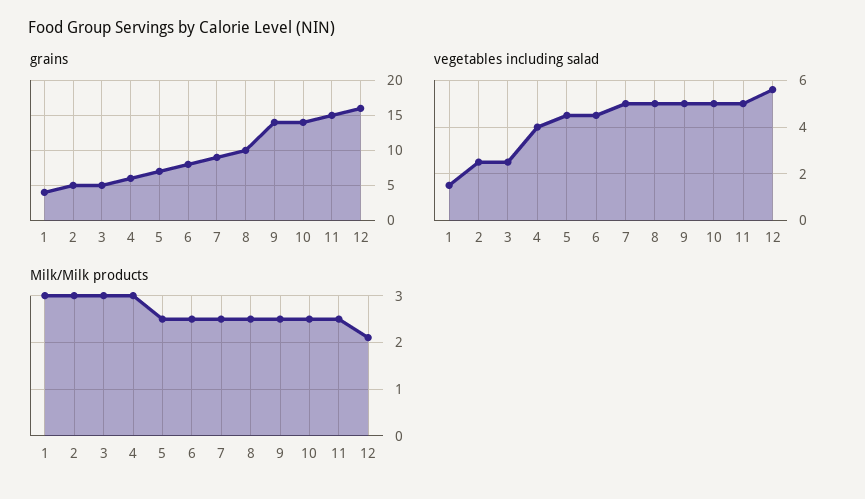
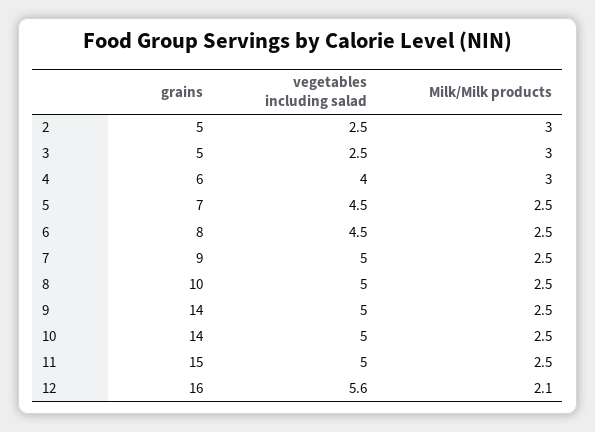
  {
    "grains": {
-     "1": 4,
      "2": 5,
      "3": 5,
      "4": 6,
      "5": 7,
      "6": 8,
      "7": 9,
      "8": 10,
      "9": 14,
      "10": 14,
      "11": 15,
      "12": 16
    },
    "vegetables including salad": {
-     "1": 1.5,
      "2": 2.5,
      "3": 2.5,
      "4": 4,
      "5": 4.5,
      "6": 4.5,
      "7": 5,
      "8": 5,
      "9": 5,
      "10": 5,
      "11": 5,
      "12": 5.6
    },
    "Milk/Milk products": {
-     "1": 3,
      "2": 3,
      "3": 3,
      "4": 3,
      "5": 2.5,
      "6": 2.5,
      "7": 2.5,
      "8": 2.5,
      "9": 2.5,
      "10": 2.5,
      "11": 2.5,
      "12": 2.1
    }
  }

